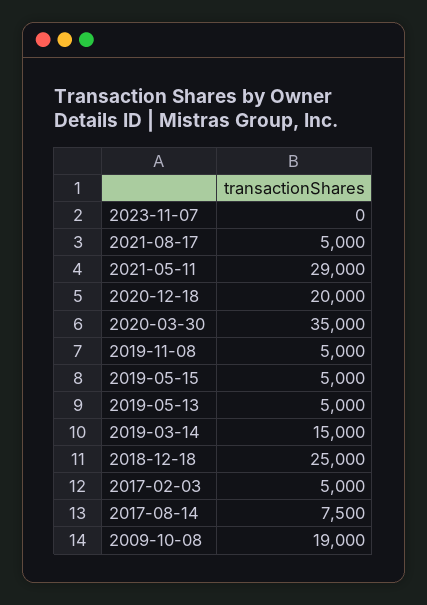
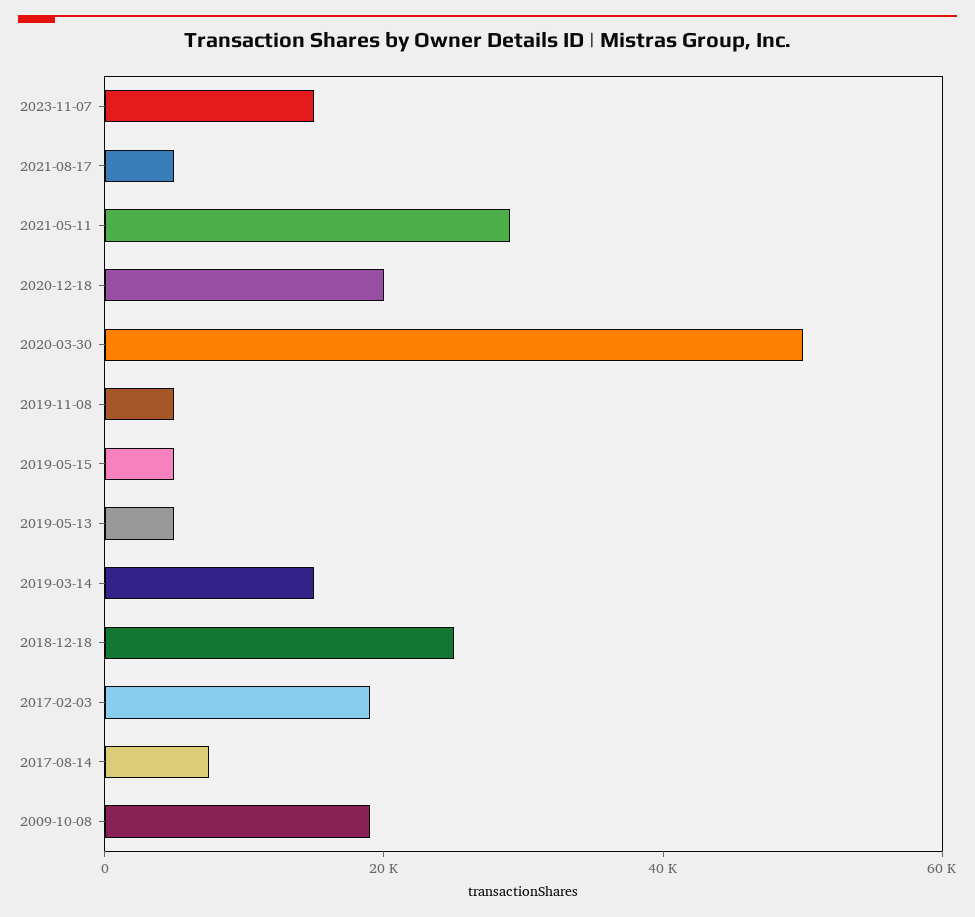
  {
-   "2023-11-07": 0,
+   "2023-11-07": 15000,
    "2021-08-17": 5000,
    "2021-05-11": 29000,
    "2020-12-18": 20000,
-   "2020-03-30": 35000,
+   "2020-03-30": 50000,
    "2019-11-08": 5000,
    "2019-05-15": 5000,
    "2019-05-13": 5000,
    "2019-03-14": 15000,
    "2018-12-18": 25000,
-   "2017-02-03": 5000,
+   "2017-02-03": 20000,
    "2017-08-14": 7500,
    "2009-10-08": 19000
  }

